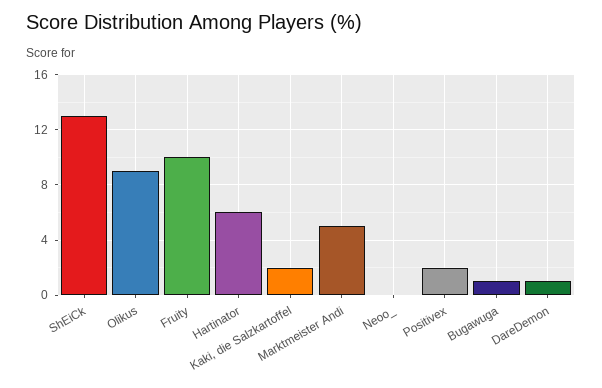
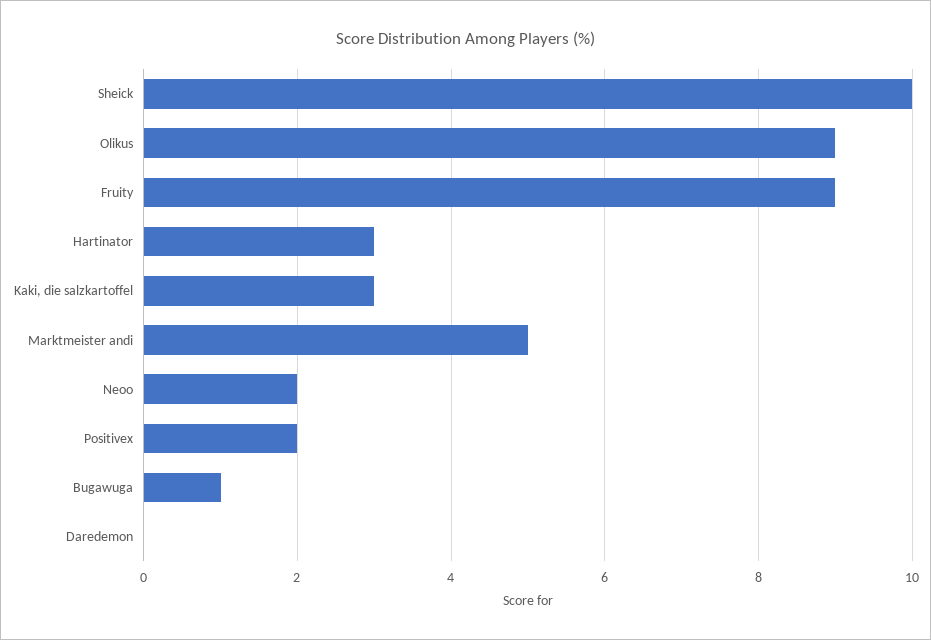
  {
-   "ShEiCk": 13,
+   "ShEiCk": 10,
    "Olikus": 9,
-   "Fruity": 10,
+   "Fruity": 9,
-   "Hartinator": 6,
+   "Hartinator": 3,
-   "Kaki, die Salzkartoffel": 2,
+   "Kaki, die Salzkartoffel": 3,
    "Marktmeister Andi": 5,
-   "Neoo_": 0,
+   "Neoo_": 2,
    "Positivex": 2,
    "Bugawuga": 1,
-   "DareDemon": 1
+   "DareDemon": 0
  }

